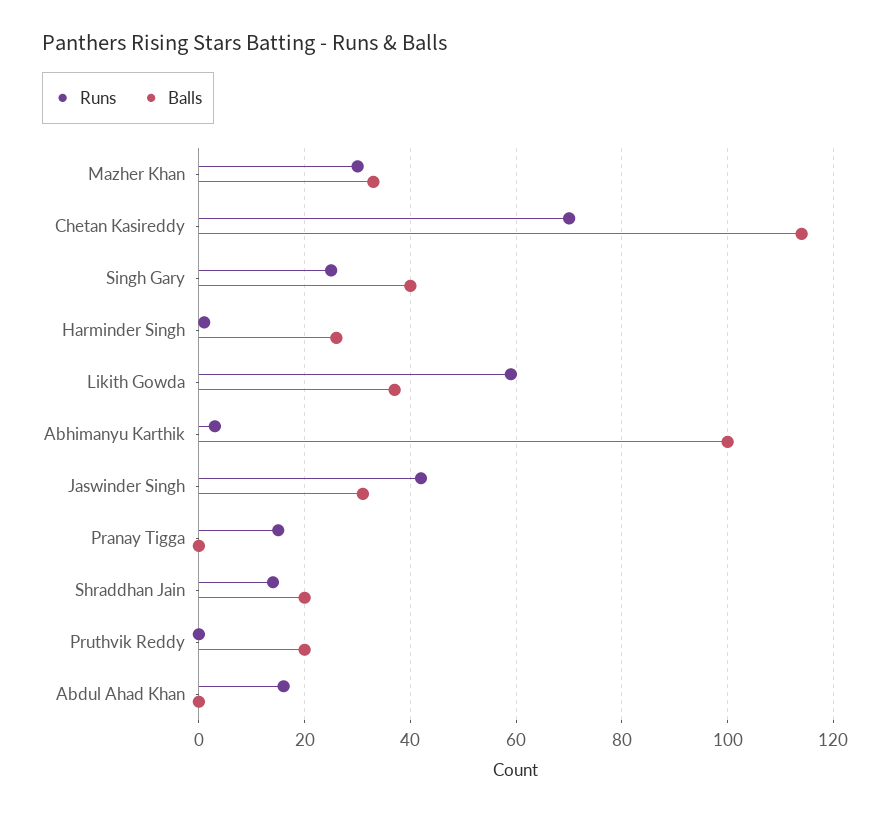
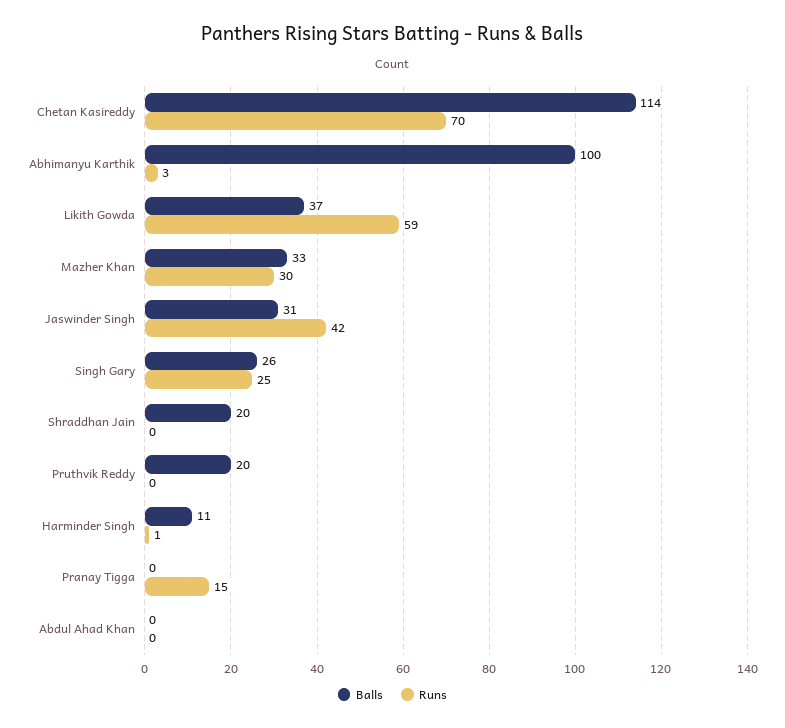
  {
    "Runs": {
      "Mazher Khan": 30,
      "Chetan Kasireddy": 70,
      "Singh Gary": 25,
      "Harminder Singh": 1,
      "Likith Gowda": 59,
      "Abhimanyu Karthik": 3,
      "Jaswinder Singh": 42,
      "Pranay Tigga": 15,
-     "Shraddhan Jain": 15,
+     "Shraddhan Jain": 0,
      "Pruthvik Reddy": 0,
-     "Abdul Ahad Khan": 15
+     "Abdul Ahad Khan": 0
    },
    "Balls": {
      "Mazher Khan": 33,
      "Chetan Kasireddy": 114,
-     "Singh Gary": 40,
+     "Singh Gary": 26,
-     "Harminder Singh": 25,
+     "Harminder Singh": 11,
      "Likith Gowda": 37,
      "Abhimanyu Karthik": 100,
      "Jaswinder Singh": 31,
      "Pranay Tigga": 0,
      "Shraddhan Jain": 20,
      "Pruthvik Reddy": 20,
      "Abdul Ahad Khan": 0
    }
  }

